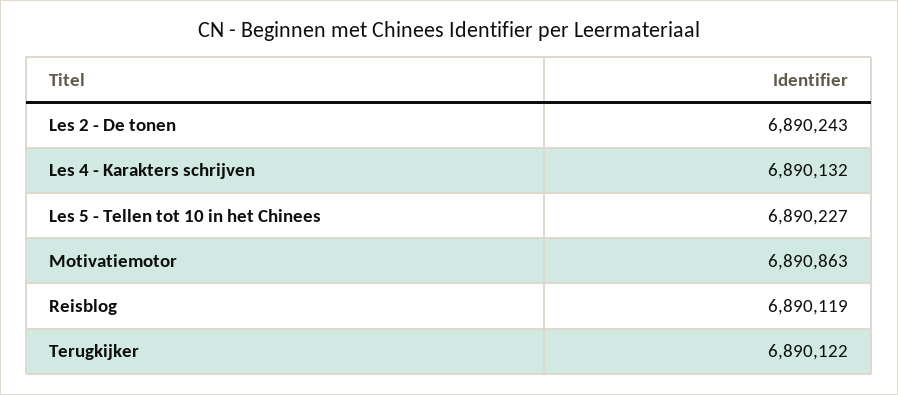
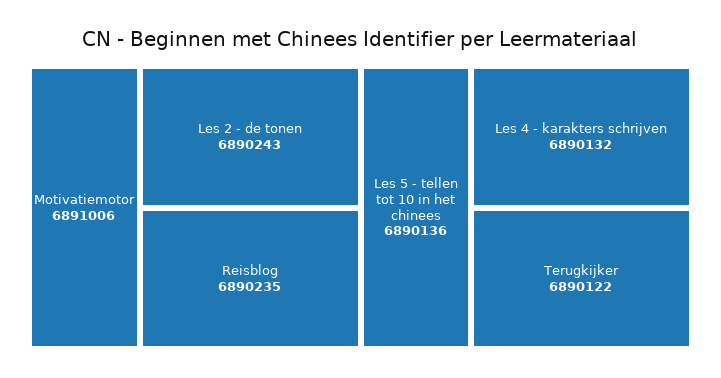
  {
    "Les 2 - De tonen": 6890243,
    "Les 4 - Karakters schrijven": 6890132,
-   "Les 5 - Tellen tot 10 in het Chinees": 6890227,
+   "Les 5 - Tellen tot 10 in het Chinees": 6890136,
-   "Motivatiemotor": 6890863,
+   "Motivatiemotor": 6891006,
-   "Reisblog": 6890119,
+   "Reisblog": 6890235,
    "Terugkijker": 6890122
  }

